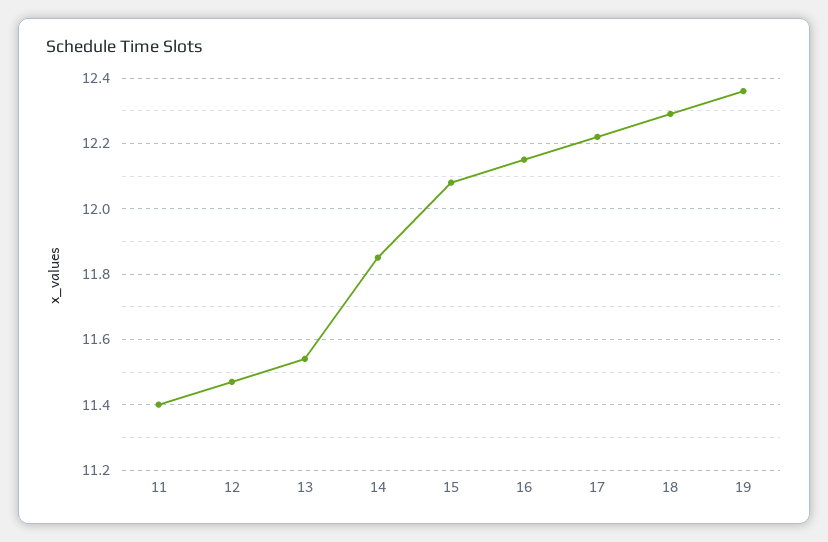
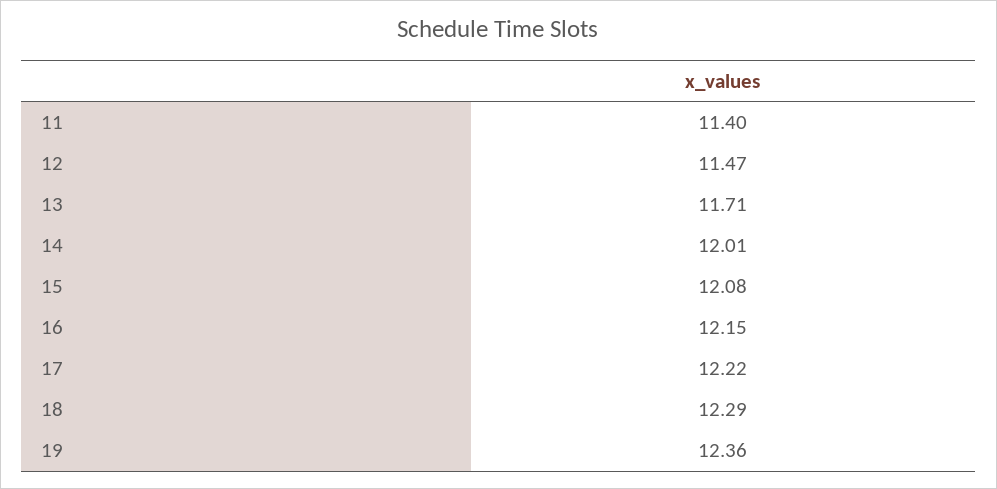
  {
    "11": 11.4,
    "12": 11.47,
-   "13": 11.55,
+   "13": 11.71,
-   "14": 11.85,
+   "14": 12.01,
    "15": 12.08,
    "16": 12.15,
    "17": 12.22,
    "18": 12.29,
    "19": 12.36
  }

